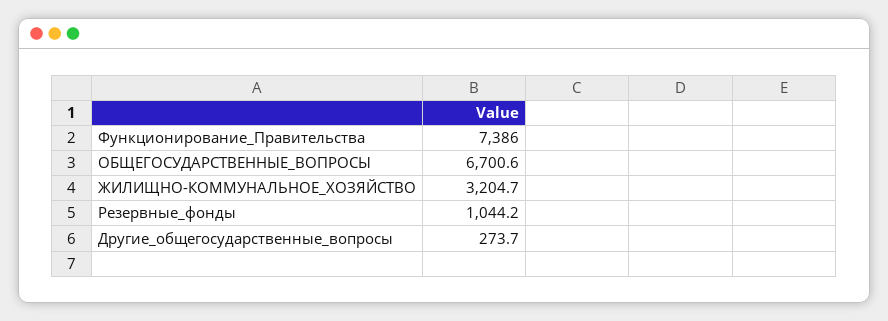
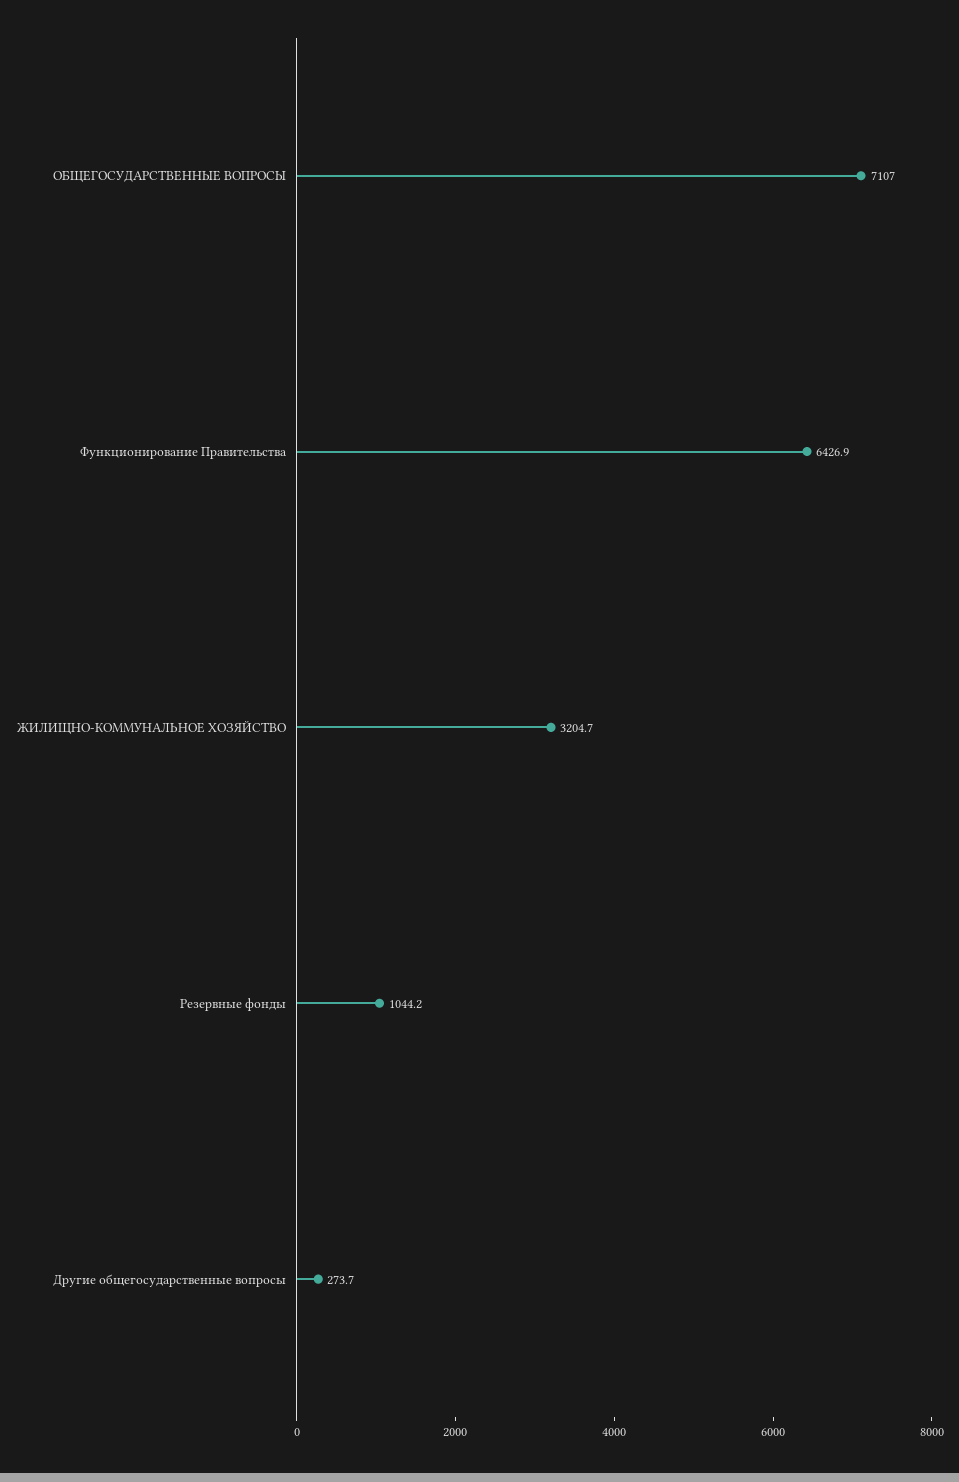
  {
-   "Функционирование_Правительства": 7386,
+   "Функционирование_Правительства": 6426.9,
-   "ОБЩЕГОСУДАРСТВЕННЫЕ_ВОПРОСЫ": 6700.6,
+   "ОБЩЕГОСУДАРСТВЕННЫЕ_ВОПРОСЫ": 7107,
    "ЖИЛИЩНО-КОММУНАЛЬНОЕ_ХОЗЯЙСТВО": 3204.7,
    "Резервные_фонды": 1044.2,
    "Другие_общегосударственные_вопросы": 273.7
  }

